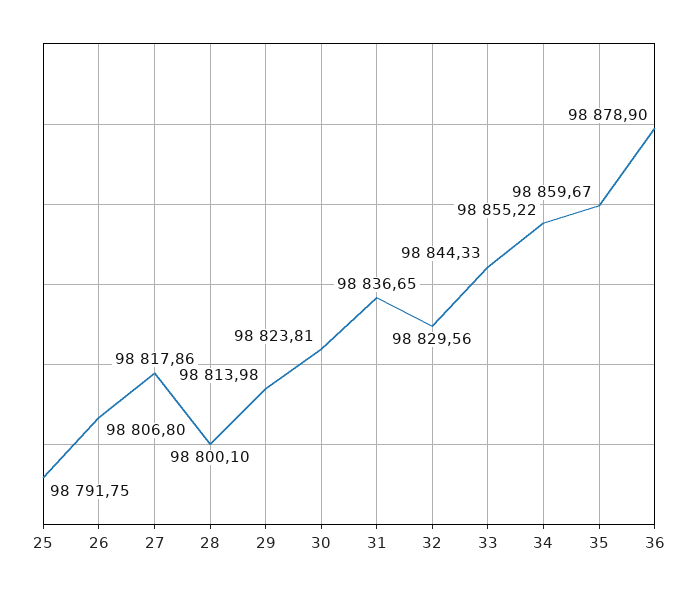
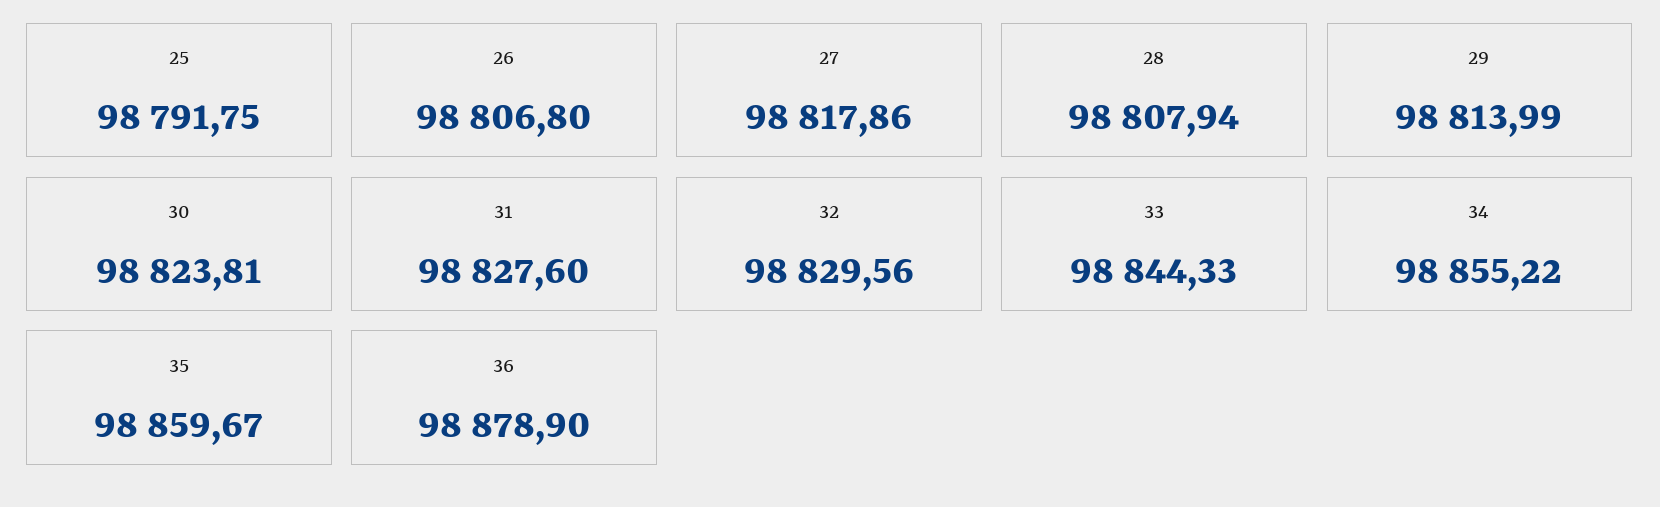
  {
    "25": 98791.75,
    "26": 98806.8,
    "27": 98817.86,
-   "28": 98800.1,
+   "28": 98807.94,
-   "29": 98813.98,
+   "29": 98813.99,
    "30": 98823.81,
-   "31": 98836.65,
+   "31": 98827.6,
    "32": 98829.56,
    "33": 98844.33,
    "34": 98855.22,
    "35": 98859.67,
    "36": 98878.9
  }

